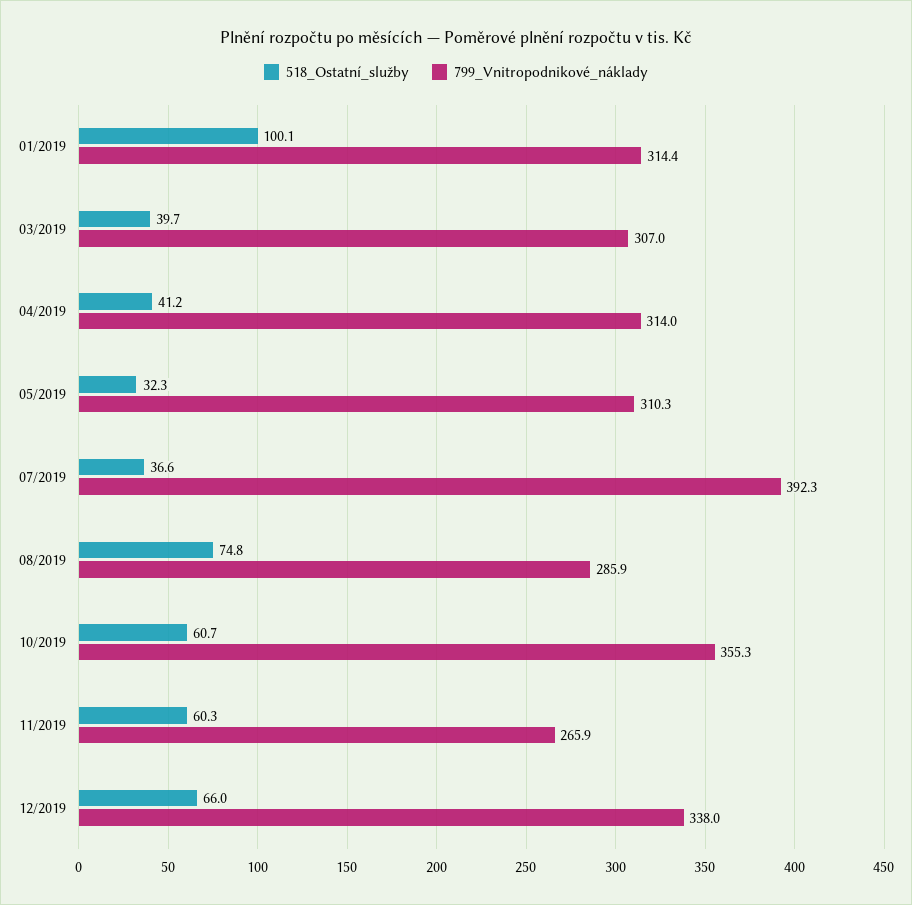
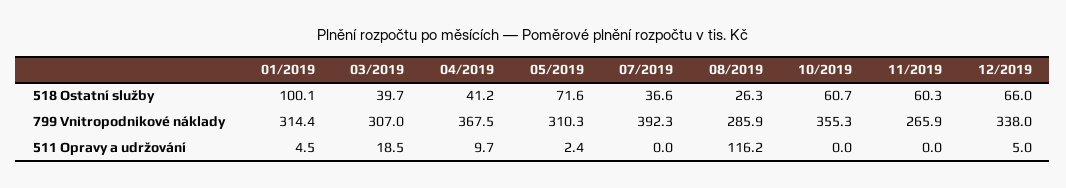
  {
    "518_Ostatní_služby": {
      "01/2019": 100.1,
      "03/2019": 39.7,
      "04/2019": 41.2,
-     "05/2019": 32.3,
+     "05/2019": 71.6,
      "07/2019": 36.6,
-     "08/2019": 74.8,
+     "08/2019": 26.3,
      "10/2019": 60.7,
      "11/2019": 60.3,
      "12/2019": 66
    },
    "799_Vnitropodnikové_náklady": {
      "01/2019": 314.4,
      "03/2019": 307,
-     "04/2019": 314,
+     "04/2019": 367.5,
      "05/2019": 310.3,
      "07/2019": 392.3,
      "08/2019": 285.9,
      "10/2019": 355.3,
      "11/2019": 265.9,
      "12/2019": 338
-   }
+   },
+   "511 Opravy a udržování": {
+     "01/2019": 4.5,
+     "03/2019": 18.5,
+     "04/2019": 9.7,
+     "05/2019": 2.4,
+     "07/2019": 0,
+     "08/2019": 116.2,
+     "10/2019": 0,
+     "11/2019": 0,
+     "12/2019": 5
+   }
  }

